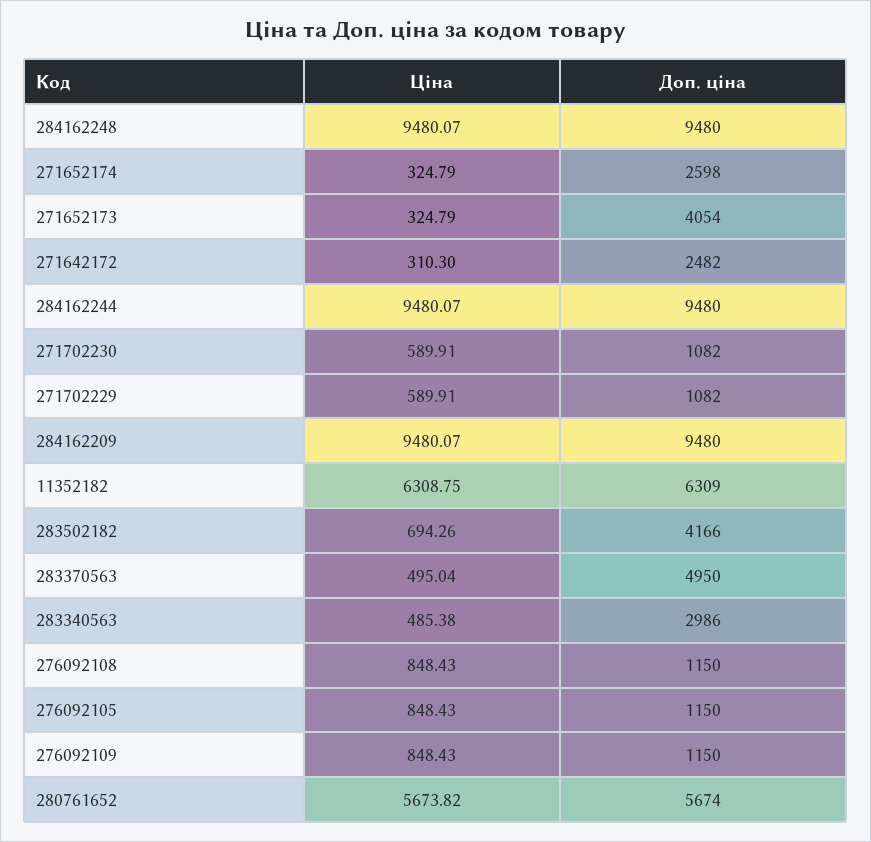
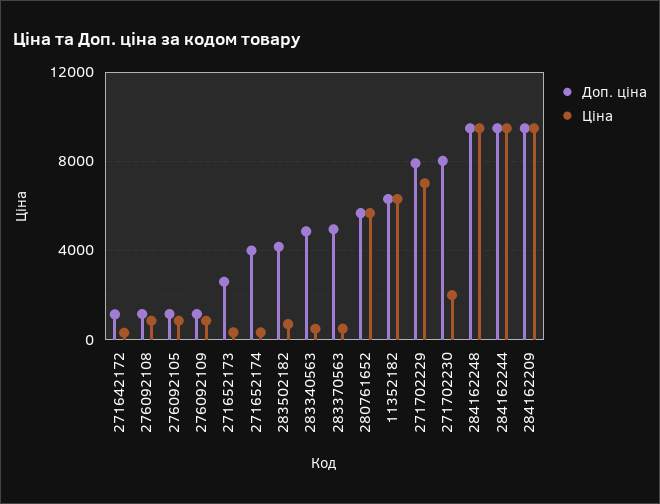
  {
    "Ціна": {
      "284162248": 9480.07,
      "271652174": 324.79,
      "271652173": 324.79,
      "271642172": 310.3,
      "284162244": 9480.07,
-     "271702230": 589.91,
+     "271702230": 2000,
-     "271702229": 589.91,
+     "271702229": 7000,
      "284162209": 9480.07,
      "11352182": 6308.75,
      "283502182": 694.26,
      "283370563": 495.04,
      "283340563": 485.38,
      "276092108": 848.43,
      "276092105": 848.43,
      "276092109": 848.43,
      "280761652": 5673.82
    },
    "Доп. ціна": {
      "284162248": 9480,
-     "271652174": 2598,
+     "271652174": 4000,
-     "271652173": 4054,
+     "271652173": 2500,
-     "271642172": 2482,
+     "271642172": 1000,
      "284162244": 9480,
-     "271702230": 1082,
+     "271702230": 8000,
-     "271702229": 1082,
+     "271702229": 8000,
      "284162209": 9480,
      "11352182": 6309,
      "283502182": 4166,
      "283370563": 4950,
-     "283340563": 2986,
+     "283340563": 5000,
      "276092108": 1150,
      "276092105": 1150,
      "276092109": 1150,
      "280761652": 5674
    }
  }

